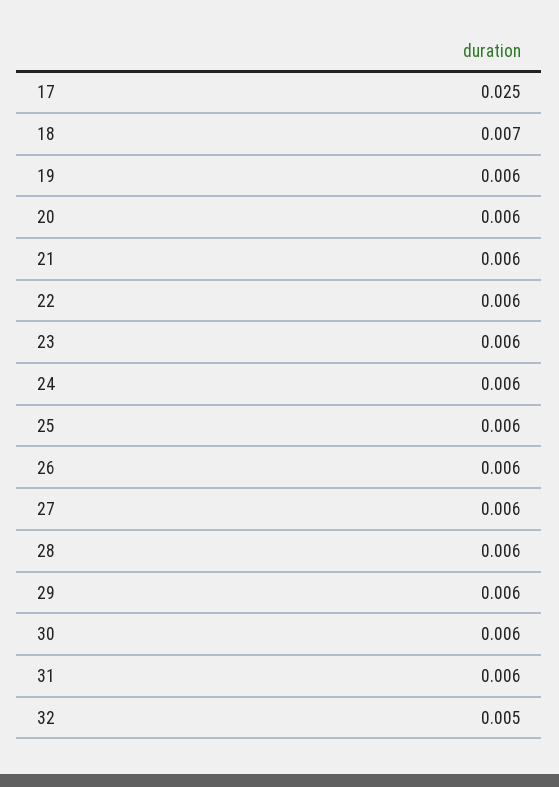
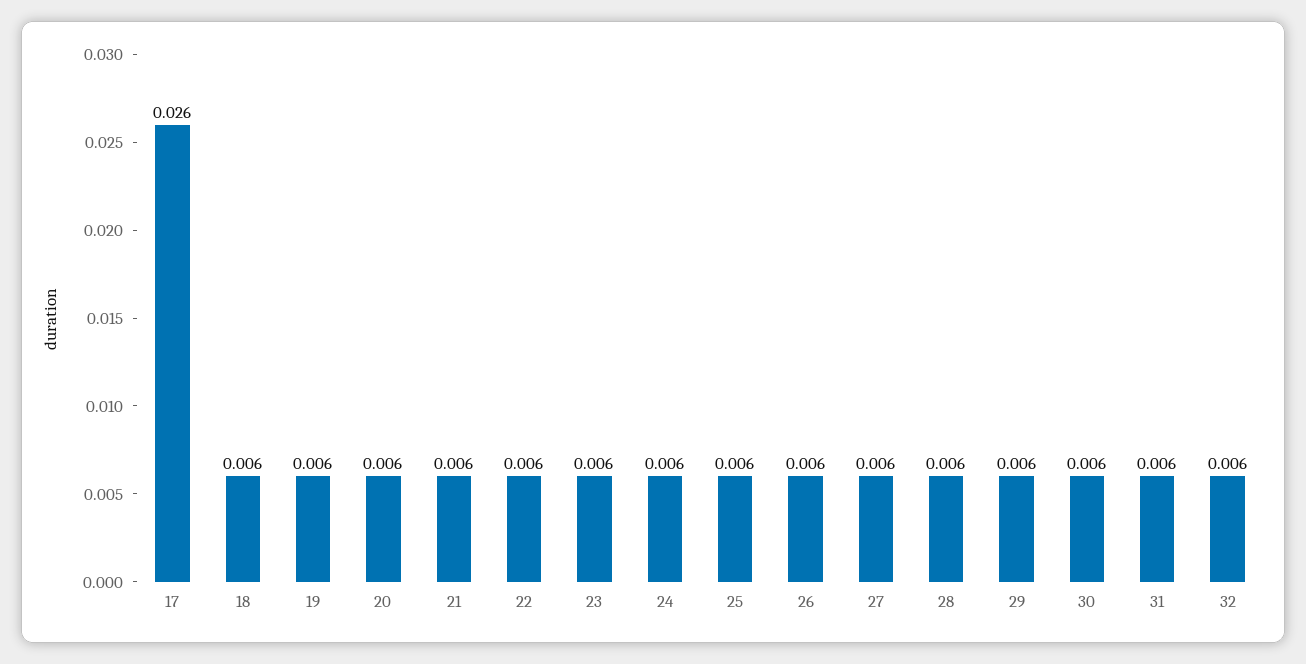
  {
-   "17": 0.025,
+   "17": 0.026,
-   "18": 0.007,
+   "18": 0.006,
    "19": 0.006,
    "20": 0.006,
    "21": 0.006,
    "22": 0.006,
    "23": 0.006,
    "24": 0.006,
    "25": 0.006,
    "26": 0.006,
    "27": 0.006,
    "28": 0.006,
    "29": 0.006,
    "30": 0.006,
    "31": 0.006,
-   "32": 0.005
+   "32": 0.006
  }

